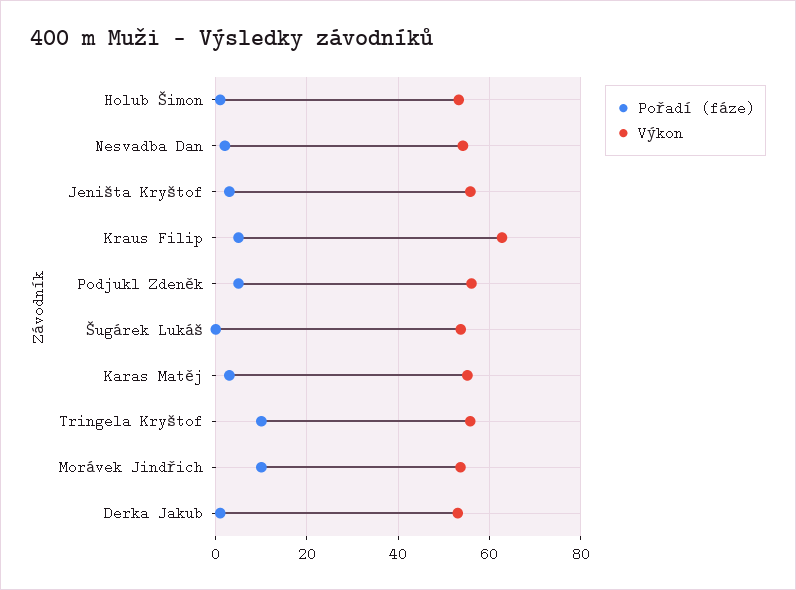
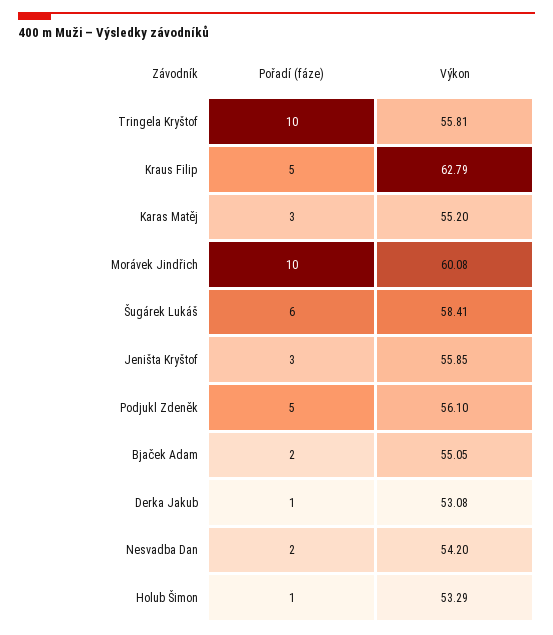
  {
    "Pořadí (fáze)": {
      "Holub Šimon": 1,
      "Nesvadba Dan": 2,
      "Jeništa Kryštof": 3,
      "Kraus Filip": 5,
      "Podjukl Zdeněk": 5,
-     "Šugárek Lukáš": 0,
+     "Šugárek Lukáš": 6,
      "Karas Matěj": 3,
      "Tringela Kryštof": 10,
      "Morávek Jindřich": 10,
-     "Derka Jakub": 1
+     "Derka Jakub": 1,
+     "Bjaček Adam": 2
    },
    "Výkon": {
      "Holub Šimon": 53.29,
      "Nesvadba Dan": 54.2,
      "Jeništa Kryštof": 55.85,
      "Kraus Filip": 62.79,
      "Podjukl Zdeněk": 56.1,
-     "Šugárek Lukáš": 54,
+     "Šugárek Lukáš": 58.41,
      "Karas Matěj": 55.2,
      "Tringela Kryštof": 55.81,
-     "Morávek Jindřich": 54,
+     "Morávek Jindřich": 60.08,
-     "Derka Jakub": 53.08
+     "Derka Jakub": 53.08,
+     "Bjaček Adam": 55.05
    }
  }

